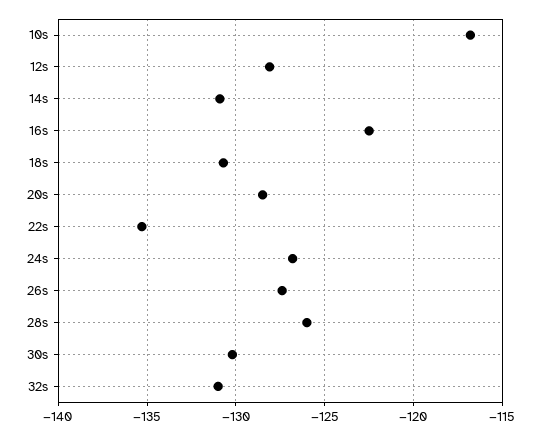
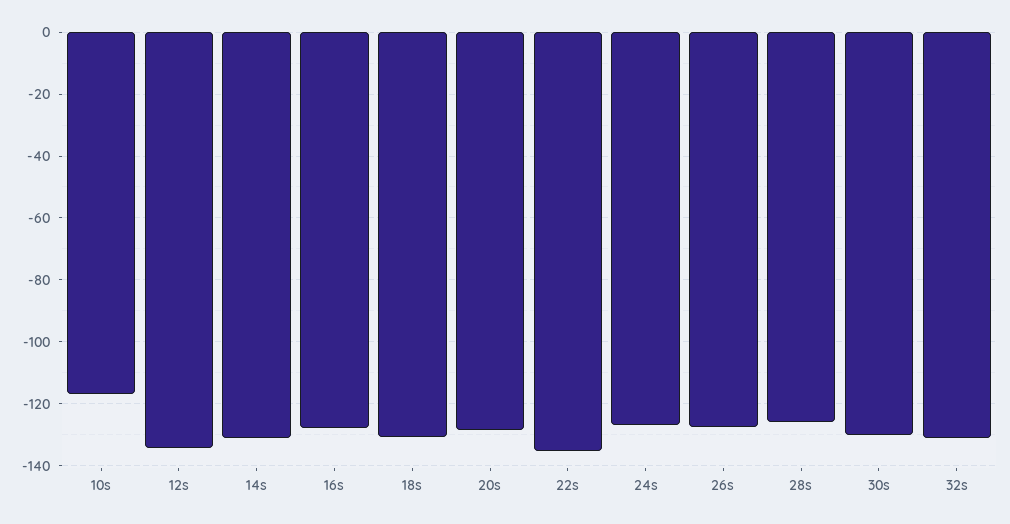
  {
    "10s": -117,
-   "12s": -128,
+   "12s": -134,
    "14s": -131,
-   "16s": -122.5,
+   "16s": -128,
    "18s": -130.5,
    "20s": -128.5,
    "22s": -135.5,
    "24s": -127,
    "26s": -127.5,
    "28s": -126,
    "30s": -130,
    "32s": -131
  }

